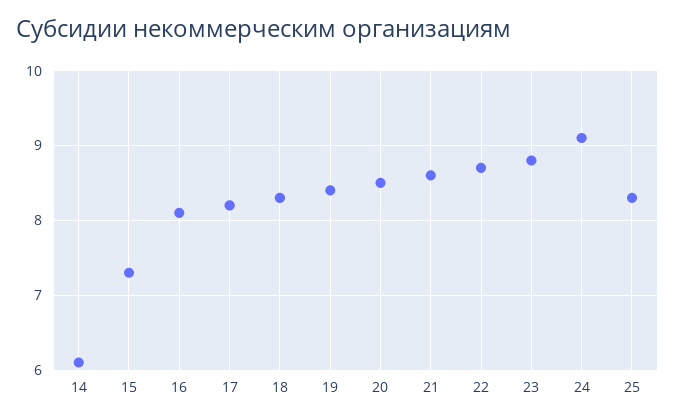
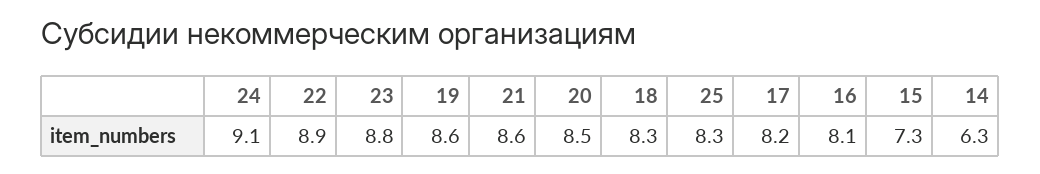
  {
-   "14": 6.1,
+   "14": 6.3,
    "15": 7.3,
    "16": 8.1,
    "17": 8.2,
    "18": 8.3,
-   "19": 8.4,
+   "19": 8.6,
    "20": 8.5,
    "21": 8.6,
-   "22": 8.7,
+   "22": 8.9,
    "23": 8.8,
    "24": 9.1,
    "25": 8.3
  }

